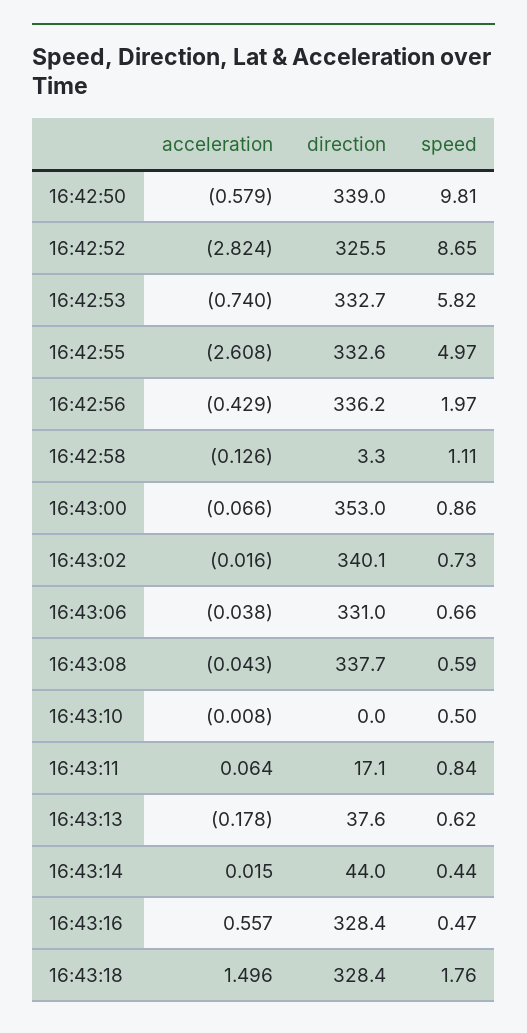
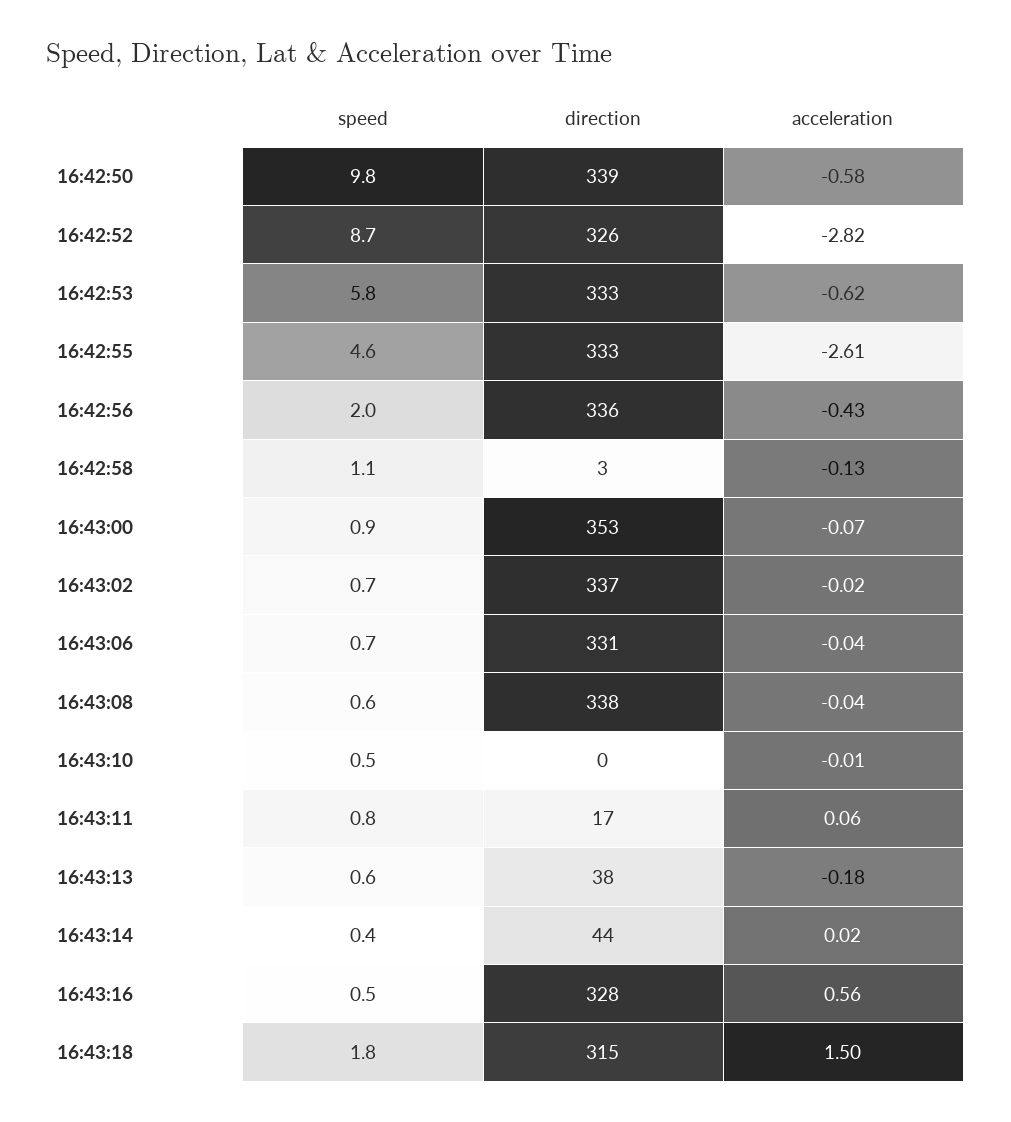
  {
    "acceleration": {
      "16:42:50": -0.579,
      "16:42:52": -2.824,
-     "16:42:53": -0.74,
+     "16:42:53": -0.62,
      "16:42:55": -2.608,
      "16:42:56": -0.429,
      "16:42:58": -0.126,
      "16:43:00": -0.066,
      "16:43:02": -0.016,
      "16:43:06": -0.038,
      "16:43:08": -0.043,
      "16:43:10": -0.008,
      "16:43:11": 0.064,
      "16:43:13": -0.178,
      "16:43:14": 0.015,
      "16:43:16": 0.557,
      "16:43:18": 1.496
    },
    "direction": {
      "16:42:50": 339,
      "16:42:52": 325.5,
      "16:42:53": 332.7,
      "16:42:55": 332.6,
      "16:42:56": 336.2,
      "16:42:58": 3.3,
      "16:43:00": 353,
-     "16:43:02": 340.1,
+     "16:43:02": 337,
      "16:43:06": 331,
      "16:43:08": 337.7,
      "16:43:10": 0,
      "16:43:11": 17.1,
      "16:43:13": 37.6,
      "16:43:14": 44,
      "16:43:16": 328.4,
-     "16:43:18": 328.4
+     "16:43:18": 315
    },
    "speed": {
      "16:42:50": 9.81,
      "16:42:52": 8.65,
      "16:42:53": 5.82,
-     "16:42:55": 4.97,
+     "16:42:55": 4.6,
      "16:42:56": 1.97,
      "16:42:58": 1.11,
      "16:43:00": 0.86,
      "16:43:02": 0.73,
      "16:43:06": 0.66,
      "16:43:08": 0.59,
      "16:43:10": 0.5,
      "16:43:11": 0.84,
      "16:43:13": 0.62,
      "16:43:14": 0.44,
      "16:43:16": 0.47,
      "16:43:18": 1.76
    }
  }

